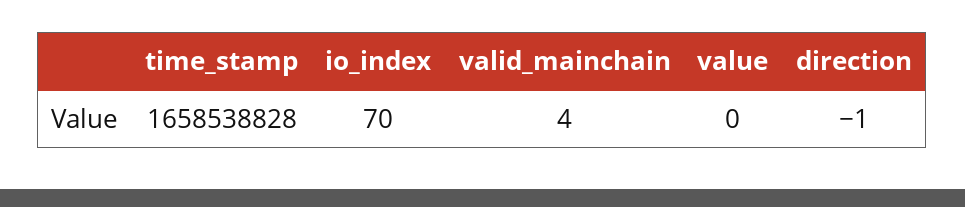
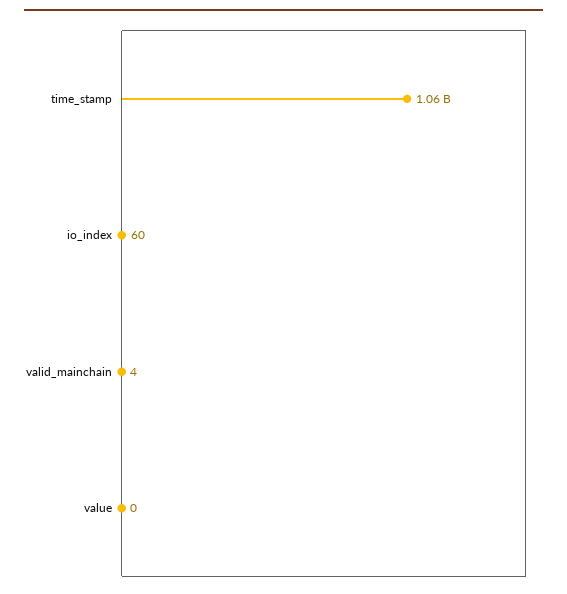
  {
-   "time_stamp": 1658538828,
+   "time_stamp": 1060000000,
-   "io_index": 70,
+   "io_index": 60,
    "valid_mainchain": 4,
-   "value": 0,
+   "value": 0
-   "direction": -1
  }

